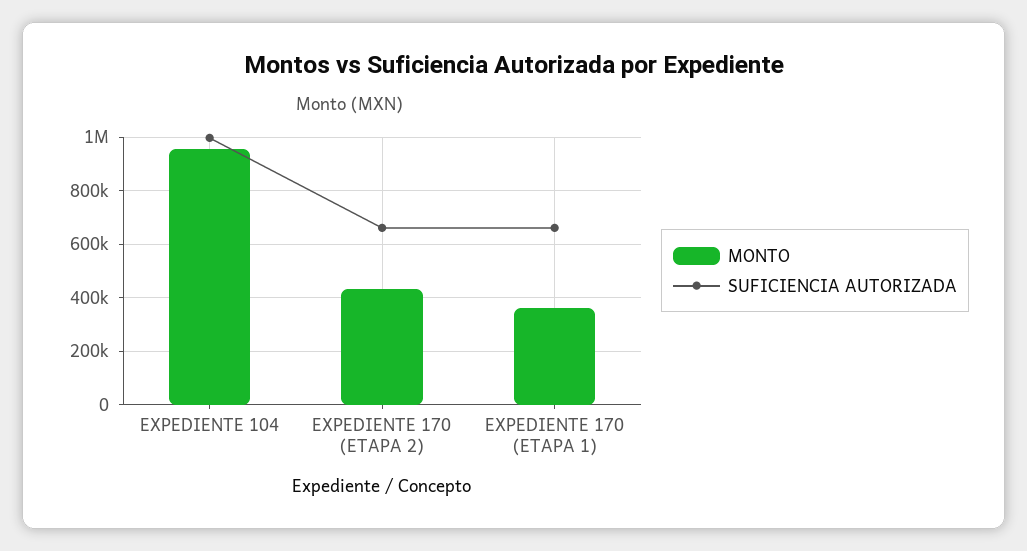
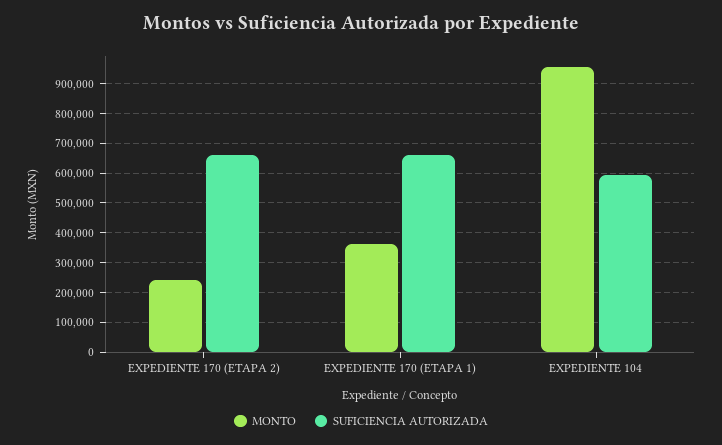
  {
    "MONTO": {
      "EXPEDIENTE 104": 950000,
-     "EXPEDIENTE 170 (ETAPA 2)": 425000,
+     "EXPEDIENTE 170 (ETAPA 2)": 250000,
      "EXPEDIENTE 170 (ETAPA 1)": 350000
    },
    "SUFICIENCIA AUTORIZADA": {
-     "EXPEDIENTE 104": 1000000,
+     "EXPEDIENTE 104": 600000,
      "EXPEDIENTE 170 (ETAPA 2)": 650000,
      "EXPEDIENTE 170 (ETAPA 1)": 650000
    }
  }

